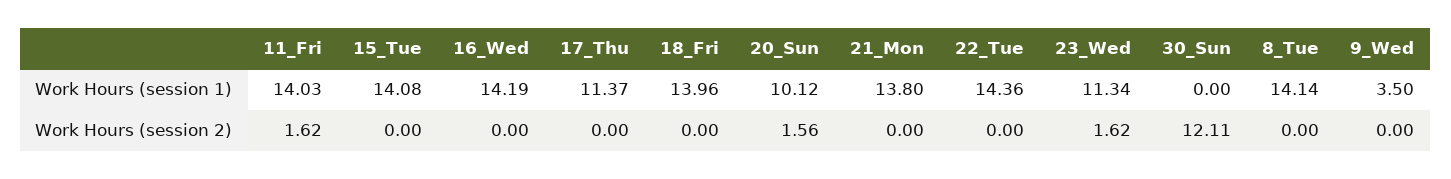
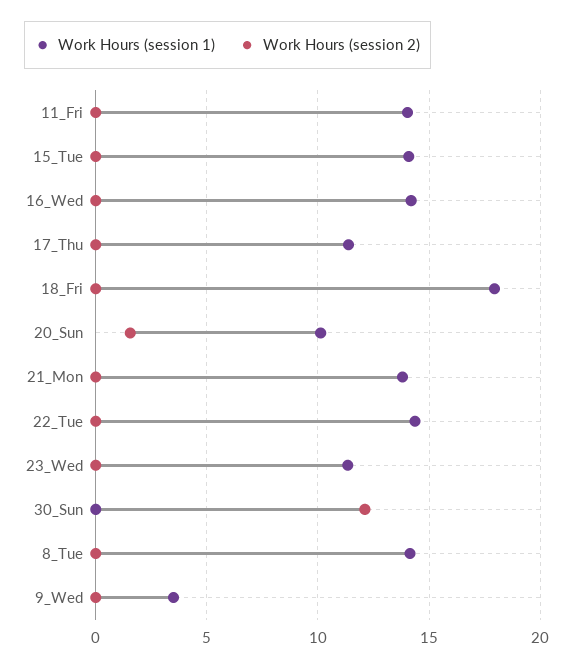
  {
    "Work Hours (session 1)": {
      "11_Fri": 14.03,
      "15_Tue": 14.08,
      "16_Wed": 14.19,
      "17_Thu": 11.37,
-     "18_Fri": 13.96,
+     "18_Fri": 18,
      "20_Sun": 10.12,
      "21_Mon": 13.8,
      "22_Tue": 14.36,
      "23_Wed": 11.34,
      "30_Sun": 0,
      "8_Tue": 14.14,
      "9_Wed": 3.5
    },
    "Work Hours (session 2)": {
-     "11_Fri": 1.62,
+     "11_Fri": 0,
      "15_Tue": 0,
      "16_Wed": 0,
      "17_Thu": 0,
      "18_Fri": 0,
      "20_Sun": 1.56,
      "21_Mon": 0,
      "22_Tue": 0,
-     "23_Wed": 1.62,
+     "23_Wed": 0,
      "30_Sun": 12.11,
      "8_Tue": 0,
      "9_Wed": 0
    }
  }

